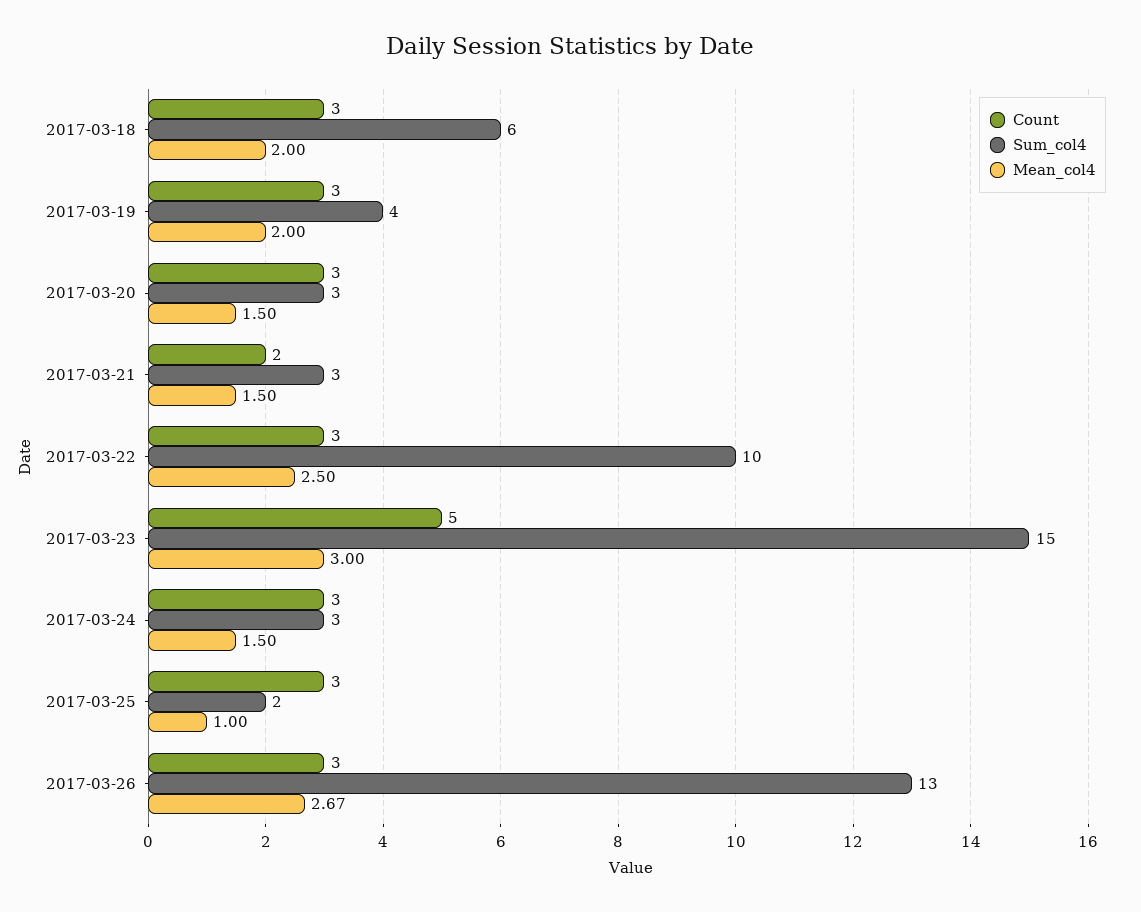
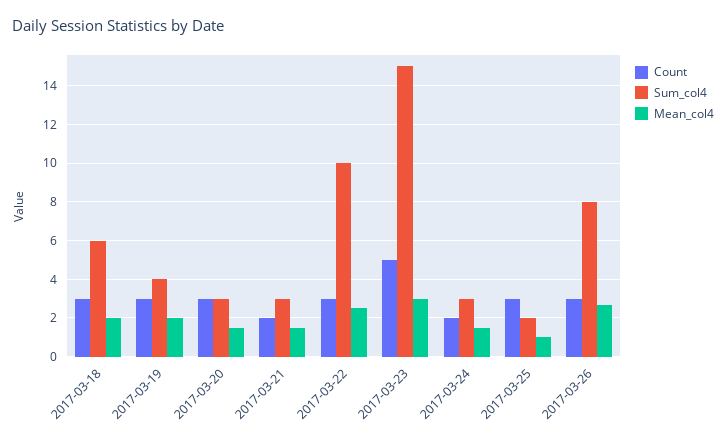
  {
    "Count": {
      "2017-03-18": 3,
      "2017-03-19": 3,
      "2017-03-20": 3,
      "2017-03-21": 2,
      "2017-03-22": 3,
      "2017-03-23": 5,
-     "2017-03-24": 3,
+     "2017-03-24": 2,
      "2017-03-25": 3,
      "2017-03-26": 3
    },
    "Sum_col4": {
      "2017-03-18": 6,
      "2017-03-19": 4,
      "2017-03-20": 3,
      "2017-03-21": 3,
      "2017-03-22": 10,
      "2017-03-23": 15,
      "2017-03-24": 3,
      "2017-03-25": 2,
-     "2017-03-26": 13
+     "2017-03-26": 8
    },
    "Mean_col4": {
      "2017-03-18": 2,
      "2017-03-19": 2,
      "2017-03-20": 1.5,
      "2017-03-21": 1.5,
      "2017-03-22": 2.5,
      "2017-03-23": 3,
      "2017-03-24": 1.5,
      "2017-03-25": 1,
      "2017-03-26": 2.67
    }
  }

